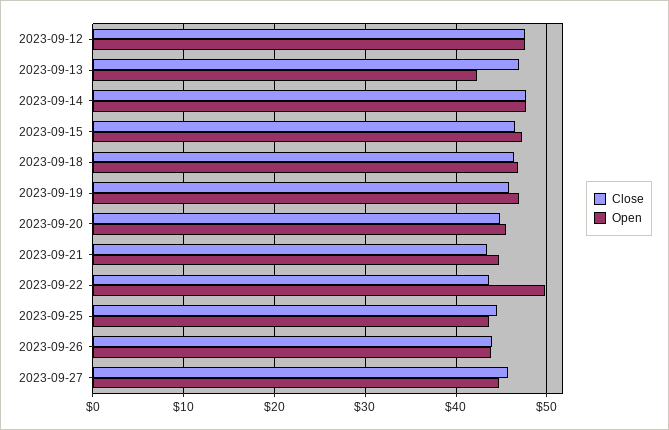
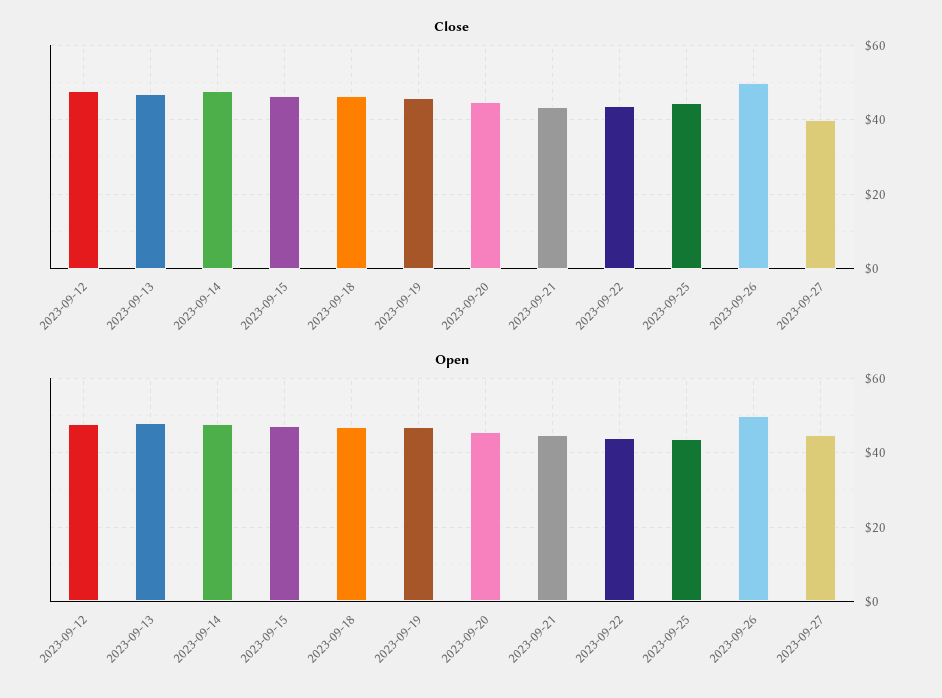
  {
    "Close": {
      "2023-09-12": 48,
      "2023-09-13": 47,
      "2023-09-14": 48,
      "2023-09-15": 47,
      "2023-09-18": 46,
      "2023-09-19": 46,
      "2023-09-20": 45,
      "2023-09-21": 43,
      "2023-09-22": 44,
      "2023-09-25": 44,
-     "2023-09-26": 44,
+     "2023-09-26": 50,
-     "2023-09-27": 46
+     "2023-09-27": 40
    },
    "Open": {
      "2023-09-12": 48,
-     "2023-09-13": 42,
+     "2023-09-13": 48,
      "2023-09-14": 48,
      "2023-09-15": 47,
      "2023-09-18": 47,
      "2023-09-19": 47,
      "2023-09-20": 45,
      "2023-09-21": 45,
-     "2023-09-22": 50,
+     "2023-09-22": 44,
      "2023-09-25": 44,
-     "2023-09-26": 44,
+     "2023-09-26": 50,
      "2023-09-27": 45
    }
  }

